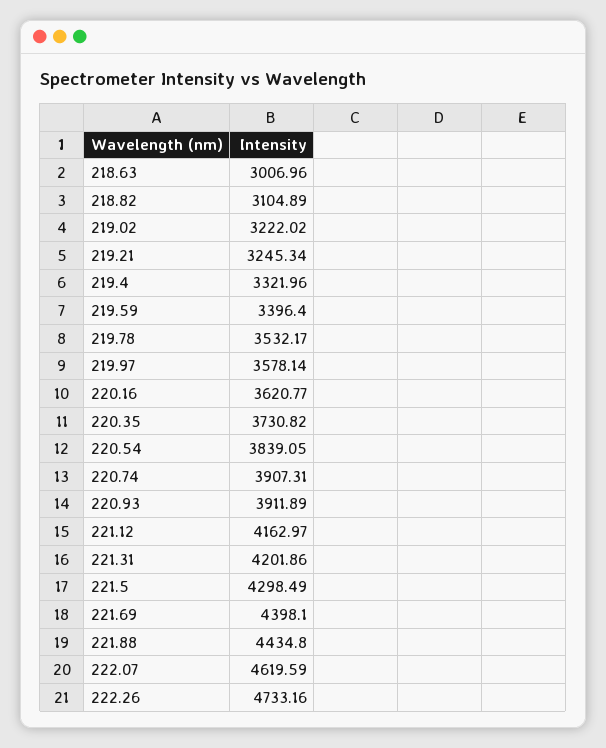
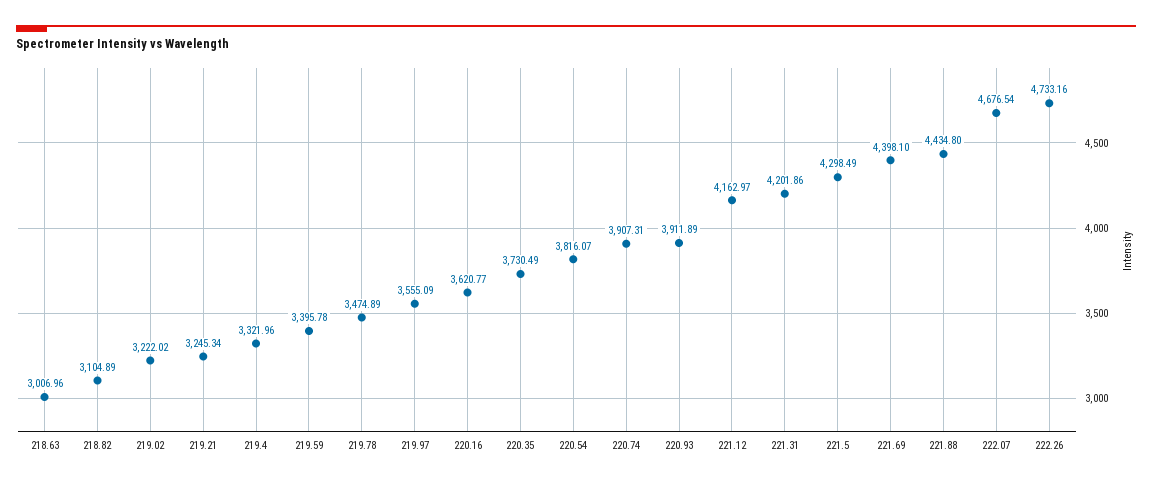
  {
    "218.63": 3006.96,
    "218.82": 3104.89,
    "219.02": 3222.02,
    "219.21": 3245.34,
    "219.4": 3321.96,
-   "219.59": 3396.4,
+   "219.59": 3395.78,
-   "219.78": 3532.17,
+   "219.78": 3474.89,
-   "219.97": 3578.14,
+   "219.97": 3555.09,
    "220.16": 3620.77,
-   "220.35": 3730.82,
+   "220.35": 3730.49,
-   "220.54": 3839.05,
+   "220.54": 3816.07,
    "220.74": 3907.31,
    "220.93": 3911.89,
    "221.12": 4162.97,
    "221.31": 4201.86,
    "221.5": 4298.49,
    "221.69": 4398.1,
    "221.88": 4434.8,
-   "222.07": 4619.59,
+   "222.07": 4676.54,
    "222.26": 4733.16
  }

